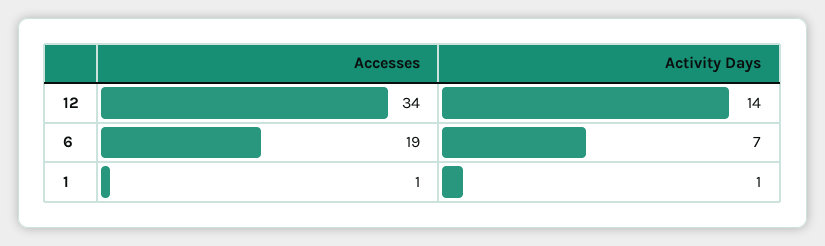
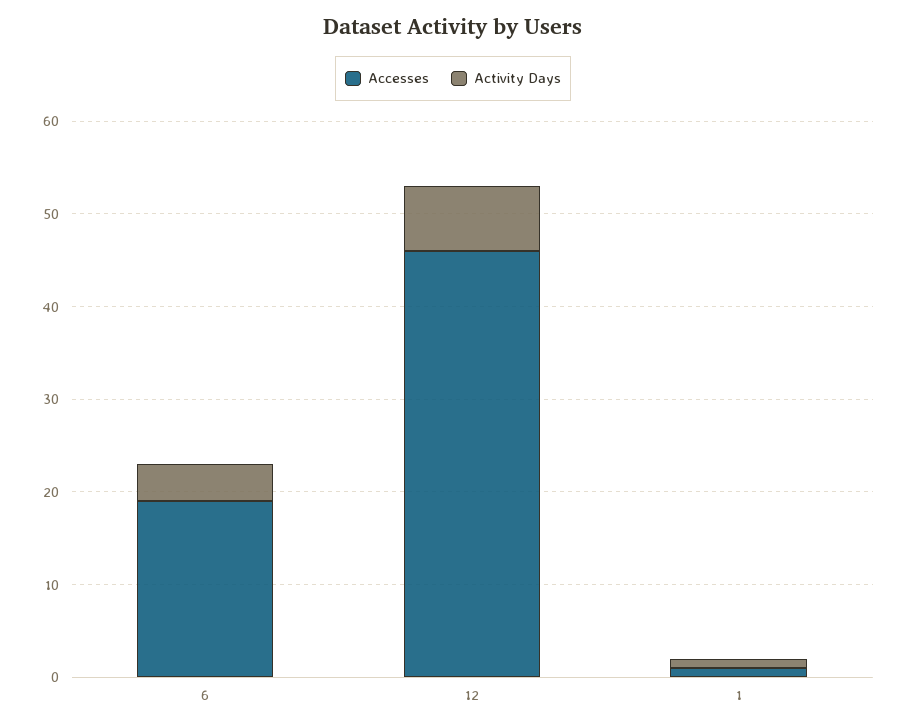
  {
    "Accesses": {
-     "12": 34,
+     "12": 46,
      "6": 19,
      "1": 1
    },
    "Activity Days": {
-     "12": 14,
+     "12": 7,
-     "6": 7,
+     "6": 4,
      "1": 1
    }
  }

